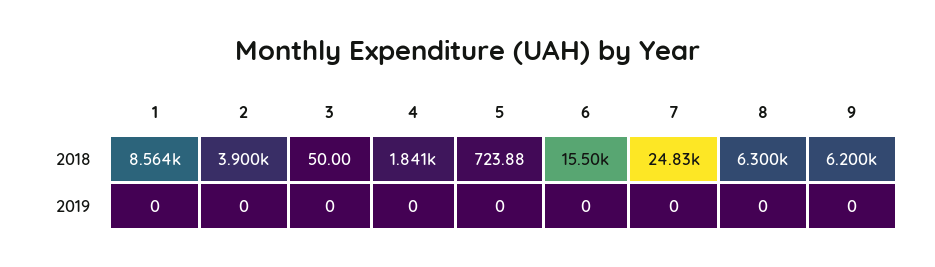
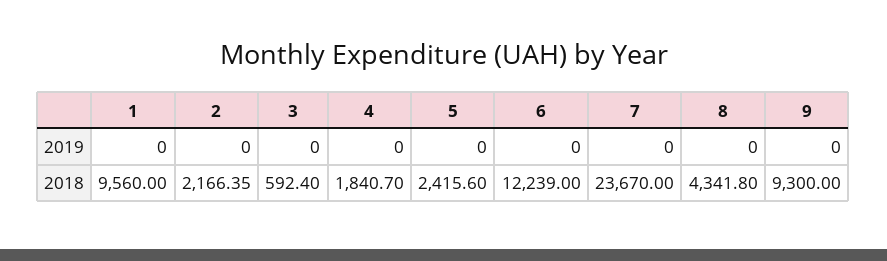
  {
    "1": {
-     "2018": 8564,
+     "2018": 9560,
      "2019": 0
    },
    "2": {
-     "2018": 3900,
+     "2018": 2166.35,
      "2019": 0
    },
    "3": {
-     "2018": 50,
+     "2018": 592.4,
      "2019": 0
    },
    "4": {
      "2018": 1840.7,
      "2019": 0
    },
    "5": {
-     "2018": 723.88,
+     "2018": 2415.6,
      "2019": 0
    },
    "6": {
-     "2018": 15500,
+     "2018": 12239,
      "2019": 0
    },
    "7": {
-     "2018": 24830,
+     "2018": 23670,
      "2019": 0
    },
    "8": {
-     "2018": 6300,
+     "2018": 4341.8,
      "2019": 0
    },
    "9": {
-     "2018": 6200,
+     "2018": 9300,
      "2019": 0
    }
  }

